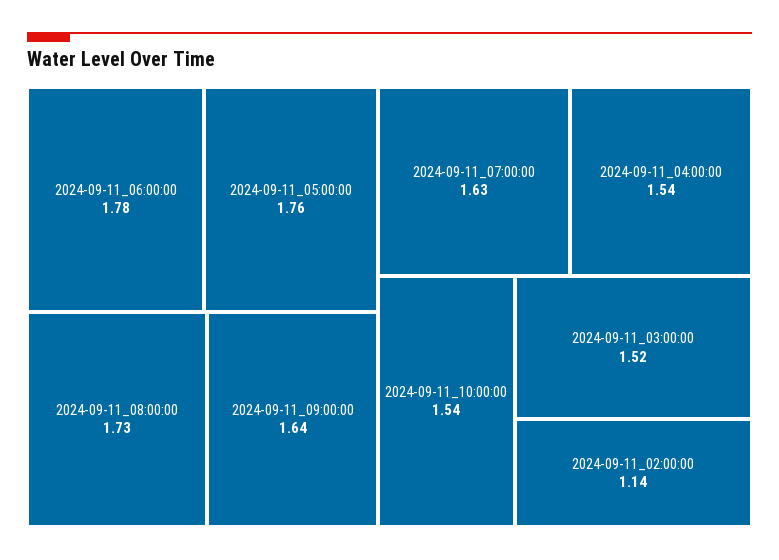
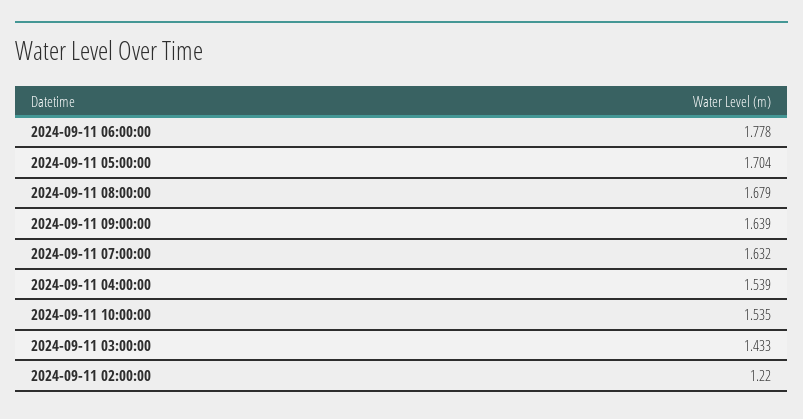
  {
    "2024-09-11_06:00:00": 1.778,
-   "2024-09-11_05:00:00": 1.76,
+   "2024-09-11_05:00:00": 1.704,
-   "2024-09-11_08:00:00": 1.73,
+   "2024-09-11_08:00:00": 1.679,
    "2024-09-11_09:00:00": 1.639,
    "2024-09-11_07:00:00": 1.632,
    "2024-09-11_04:00:00": 1.539,
    "2024-09-11_10:00:00": 1.535,
-   "2024-09-11_03:00:00": 1.52,
+   "2024-09-11_03:00:00": 1.433,
-   "2024-09-11_02:00:00": 1.14
+   "2024-09-11_02:00:00": 1.22
  }

